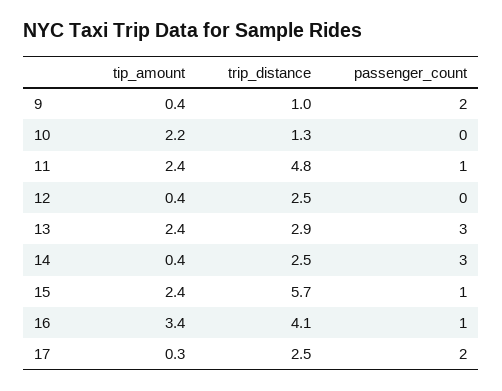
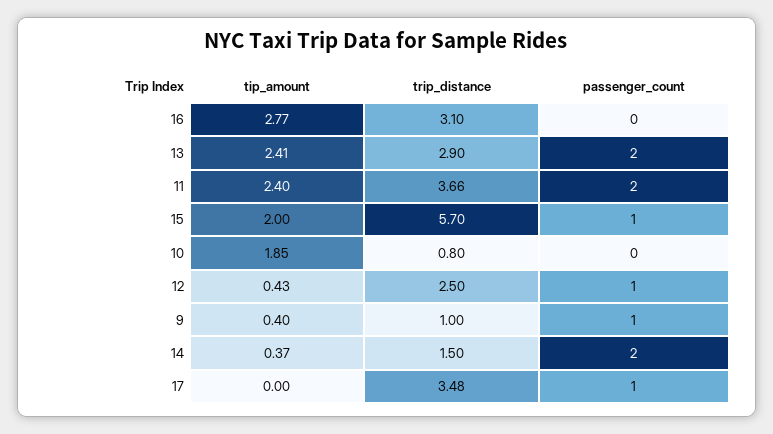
  {
    "tip_amount": {
      "9": 0.4,
-     "10": 2.2,
+     "10": 1.85,
      "11": 2.4,
      "12": 0.43,
      "13": 2.41,
      "14": 0.37,
-     "15": 2.4,
+     "15": 2,
-     "16": 3.4,
+     "16": 2.77,
-     "17": 0.3
+     "17": 0
    },
    "trip_distance": {
      "9": 1,
-     "10": 1.3,
+     "10": 0.8,
-     "11": 4.8,
+     "11": 3.66,
      "12": 2.5,
      "13": 2.9,
-     "14": 2.5,
+     "14": 1.5,
      "15": 5.7,
-     "16": 4.1,
+     "16": 3.1,
-     "17": 2.5
+     "17": 3.48
    },
    "passenger_count": {
-     "9": 2,
+     "9": 1,
      "10": 0,
-     "11": 1,
+     "11": 2,
-     "12": 0,
+     "12": 1,
-     "13": 3,
+     "13": 2,
-     "14": 3,
+     "14": 2,
      "15": 1,
-     "16": 1,
+     "16": 0,
-     "17": 2
+     "17": 1
    }
  }

